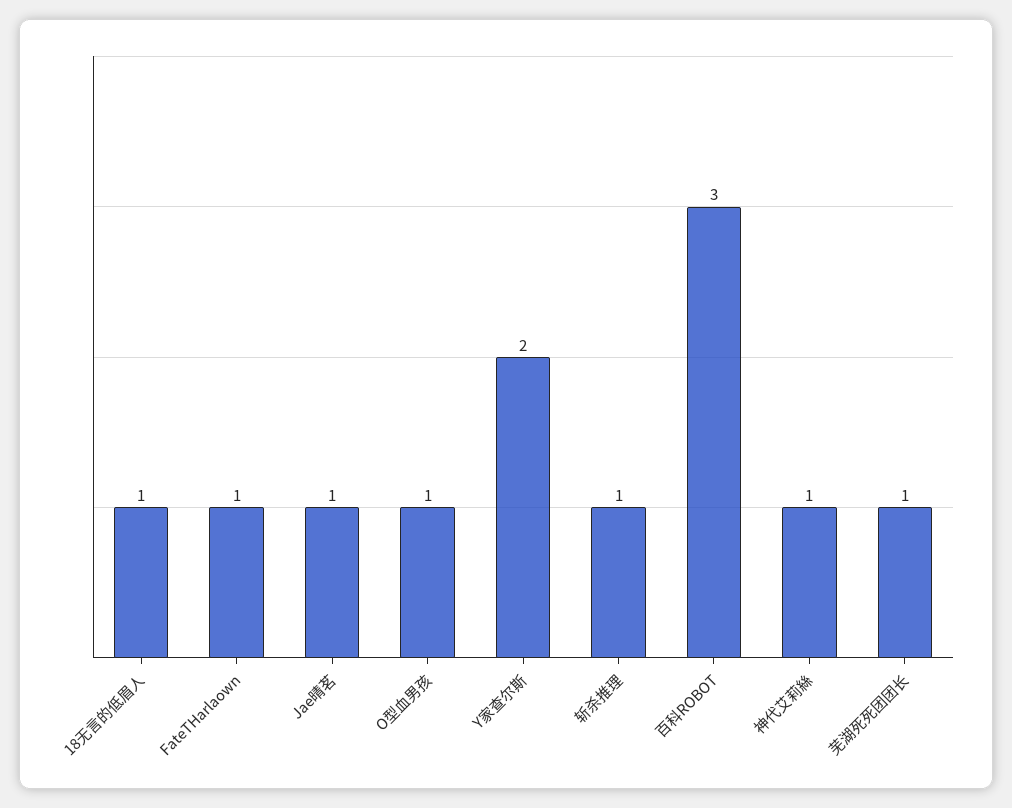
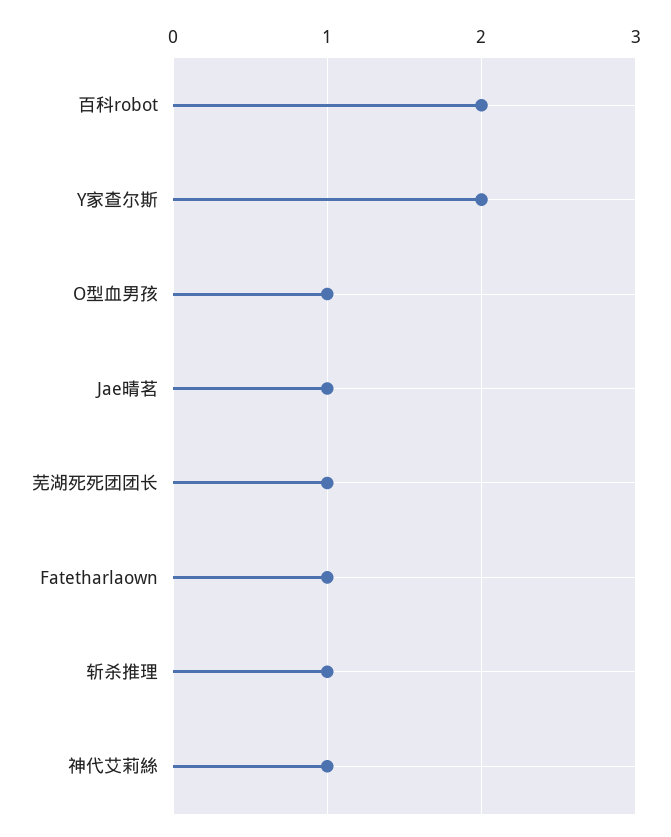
  {
-   "18无言的低眉人": 1,
    "FateTHarlaown": 1,
    "Jae晴茗": 1,
    "O型血男孩": 1,
    "Y家查尔斯": 2,
    "斩杀推理": 1,
-   "百科ROBOT": 3,
+   "百科ROBOT": 2,
    "神代艾莉絲": 1,
    "芜湖死死团团长": 1
  }

